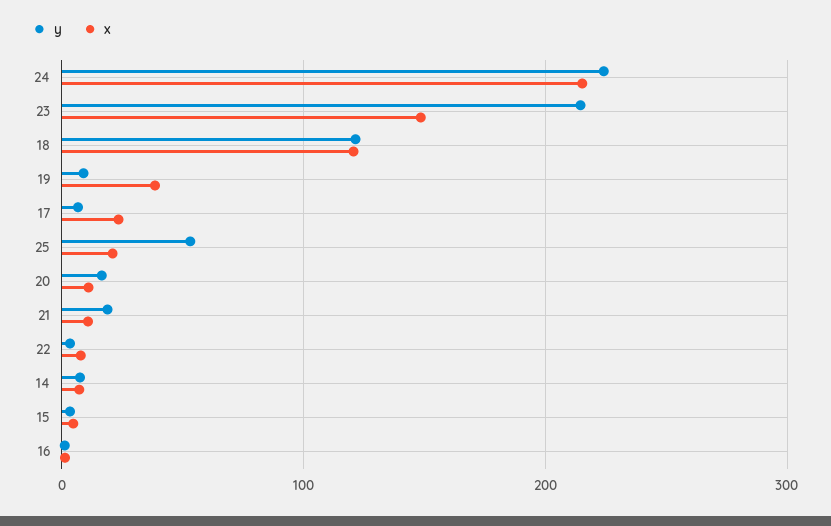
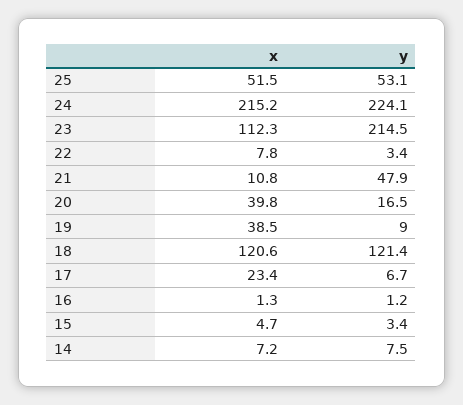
  {
    "y": {
      "24": 224.1,
      "23": 214.5,
      "18": 121.4,
      "19": 9,
      "17": 6.7,
      "25": 53.1,
      "20": 16.5,
-     "21": 20,
+     "21": 47.9,
      "22": 3.4,
      "14": 7.5,
      "15": 3.4,
      "16": 1.2
    },
    "x": {
      "24": 215.2,
-     "23": 150,
+     "23": 112.3,
      "18": 120.6,
      "19": 38.5,
      "17": 23.4,
-     "25": 20,
+     "25": 51.5,
-     "20": 10,
+     "20": 39.8,
      "21": 10.8,
      "22": 7.8,
      "14": 7.2,
      "15": 4.7,
      "16": 1.3
    }
  }

